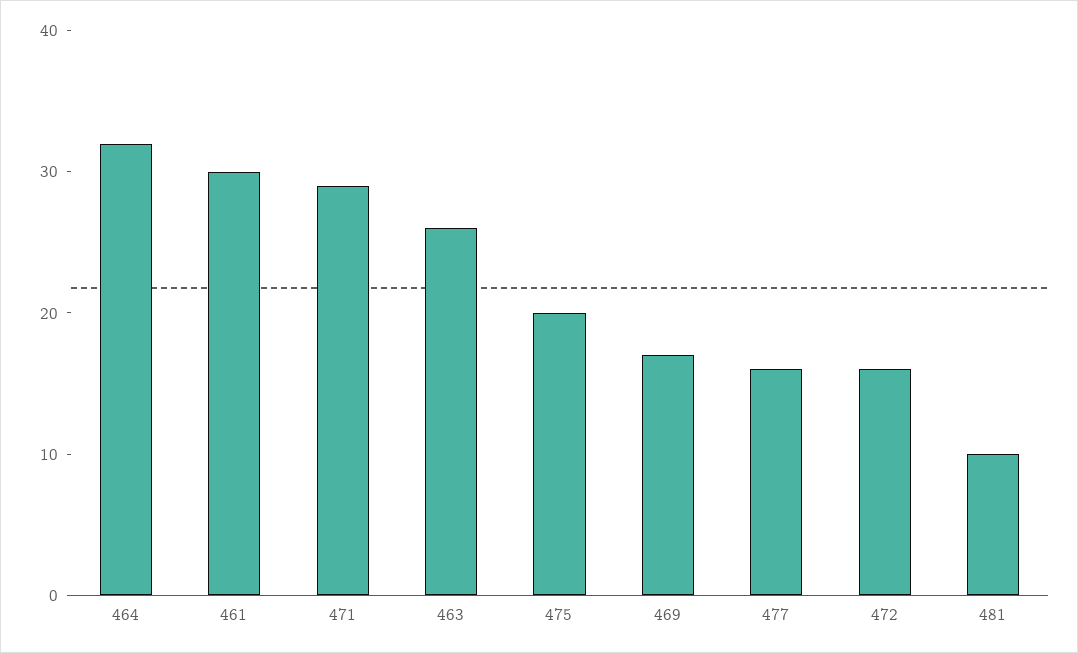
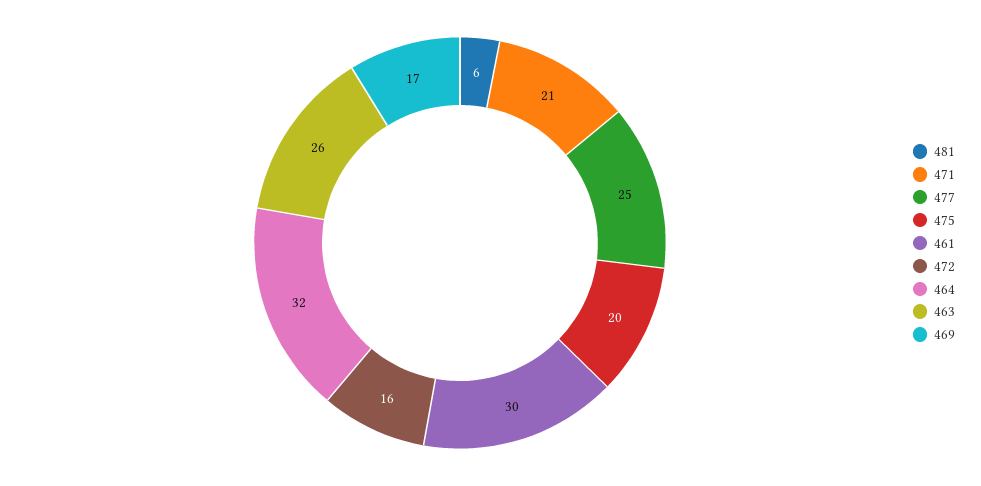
  {
    "464": 32,
    "461": 30,
-   "471": 29,
+   "471": 21,
    "463": 26,
    "475": 20,
    "469": 17,
-   "477": 16,
+   "477": 25,
    "472": 16,
-   "481": 10
+   "481": 6
  }

